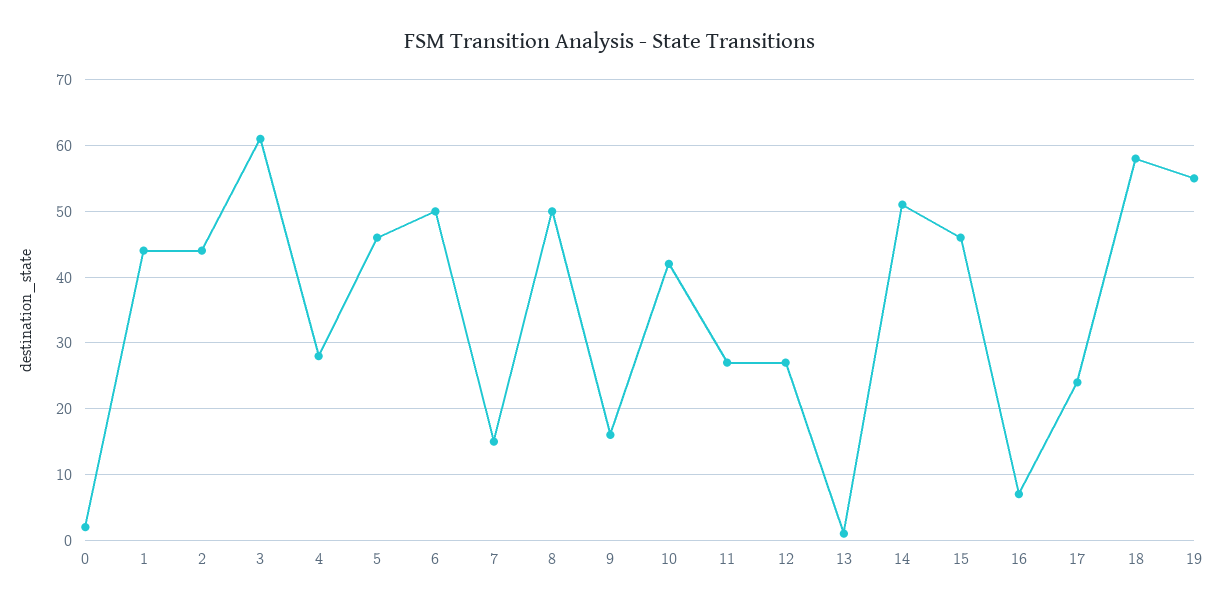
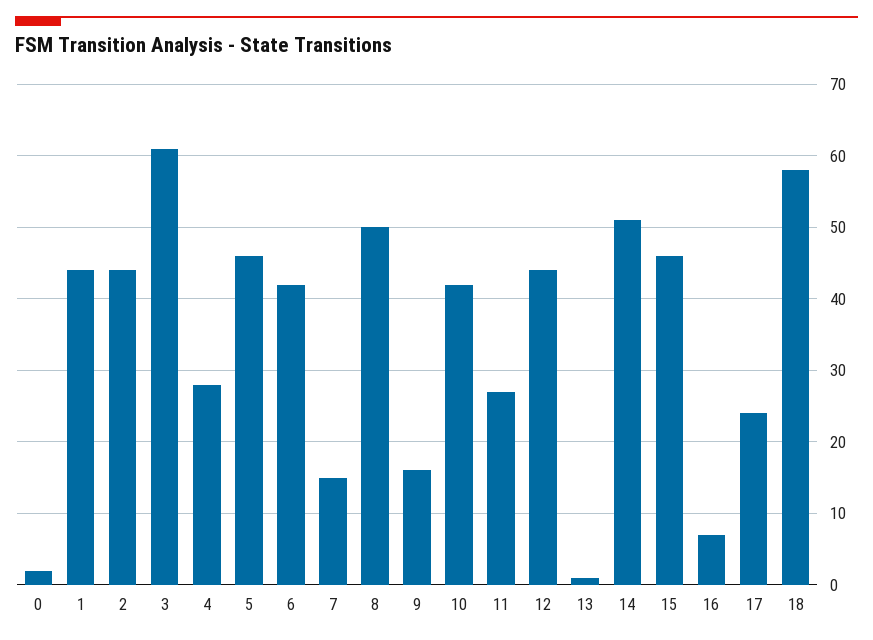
  {
    "0": 2,
    "1": 44,
    "2": 44,
    "3": 61,
    "4": 28,
    "5": 46,
-   "6": 50,
+   "6": 42,
    "7": 15,
    "8": 50,
    "9": 16,
    "10": 42,
    "11": 27,
-   "12": 27,
+   "12": 44,
    "13": 1,
    "14": 51,
    "15": 46,
    "16": 7,
    "17": 24,
-   "18": 58,
+   "18": 58
-   "19": 55
  }

